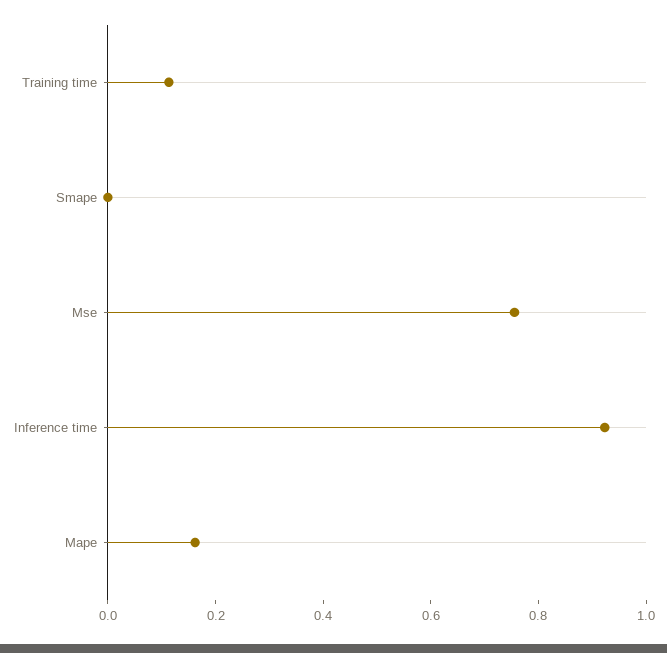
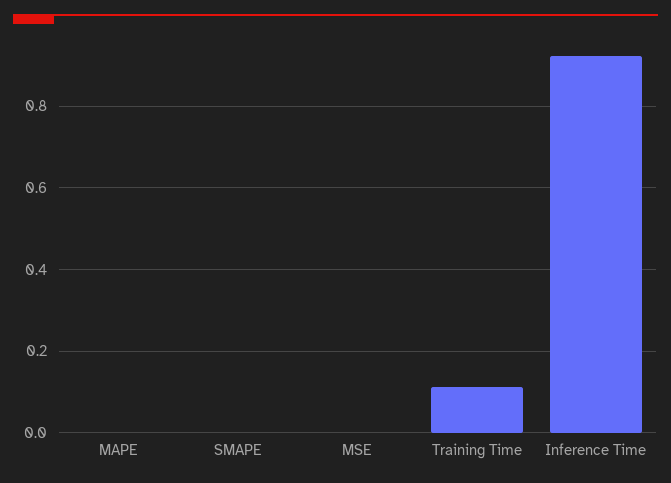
  {
    "Training time": 0.12,
    "Smape": 0,
-   "Mse": 0.75,
+   "Mse": 0,
    "Inference time": 0.92,
-   "Mape": 0.15
+   "Mape": 0
  }

